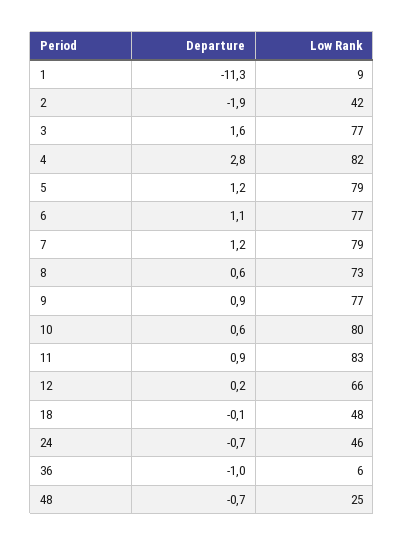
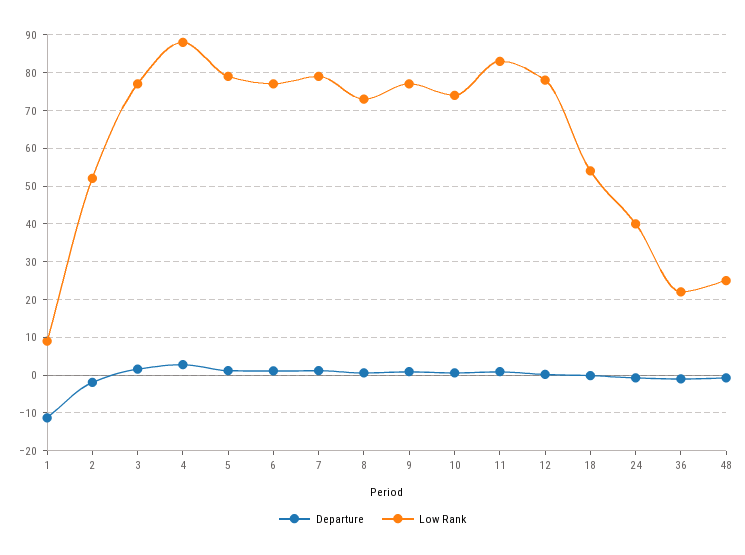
  {
    "Departure": {
      "1": -11.3,
      "2": -1.9,
      "3": 1.6,
      "4": 2.8,
      "5": 1.2,
      "6": 1.1,
      "7": 1.2,
      "8": 0.6,
      "9": 0.9,
      "10": 0.6,
      "11": 0.9,
      "12": 0.2,
      "18": -0.1,
      "24": -0.7,
      "36": -1,
      "48": -0.7
    },
    "Low Rank": {
      "1": 9,
-     "2": 42,
+     "2": 52,
      "3": 77,
-     "4": 82,
+     "4": 88,
      "5": 79,
      "6": 77,
      "7": 79,
      "8": 73,
      "9": 77,
-     "10": 80,
+     "10": 74,
      "11": 83,
-     "12": 66,
+     "12": 78,
-     "18": 48,
+     "18": 54,
-     "24": 46,
+     "24": 40,
-     "36": 6,
+     "36": 22,
      "48": 25
    }
  }

